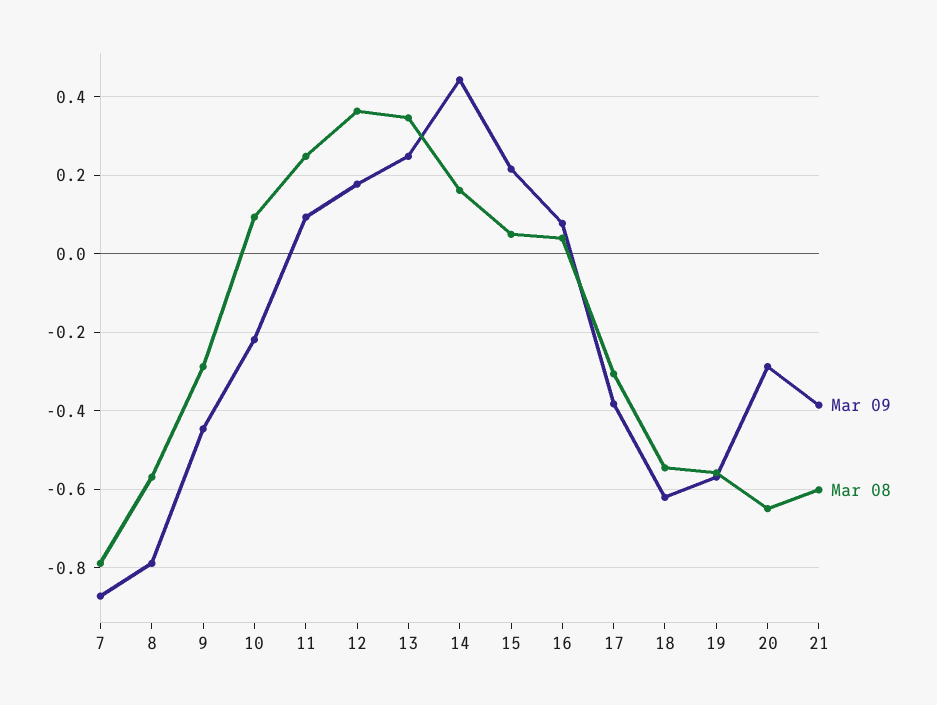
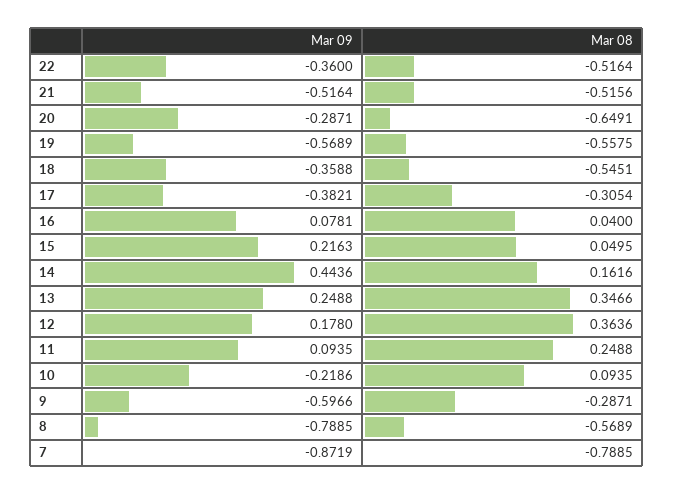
  {
    "Mar 09": {
      "7": -0.8719,
      "8": -0.7885,
-     "9": -0.44,
+     "9": -0.5966,
      "10": -0.2186,
      "11": 0.0935,
      "12": 0.178,
      "13": 0.2488,
      "14": 0.4436,
      "15": 0.2163,
      "16": 0.0781,
      "17": -0.3821,
-     "18": -0.62,
+     "18": -0.3588,
      "19": -0.5689,
      "20": -0.2871,
-     "21": -0.38
+     "21": -0.5164,
+     "22": -0.36
    },
    "Mar 08": {
      "7": -0.7885,
      "8": -0.5689,
      "9": -0.2871,
      "10": 0.0935,
      "11": 0.2488,
      "12": 0.3636,
      "13": 0.3466,
      "14": 0.1616,
      "15": 0.0495,
      "16": 0.04,
      "17": -0.3054,
      "18": -0.5451,
      "19": -0.5575,
      "20": -0.6491,
-     "21": -0.6
+     "21": -0.5156,
+     "22": -0.5164
    }
  }

